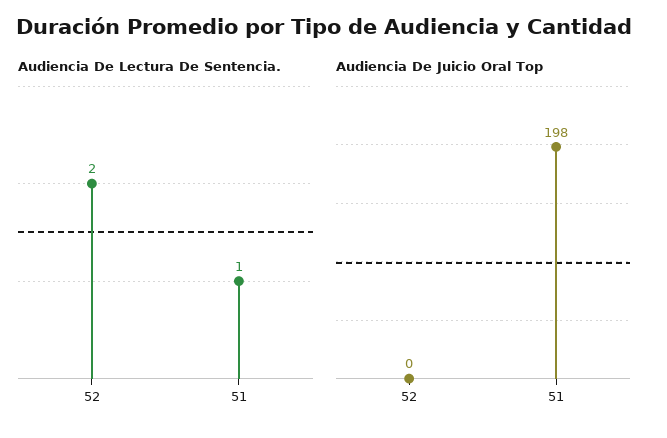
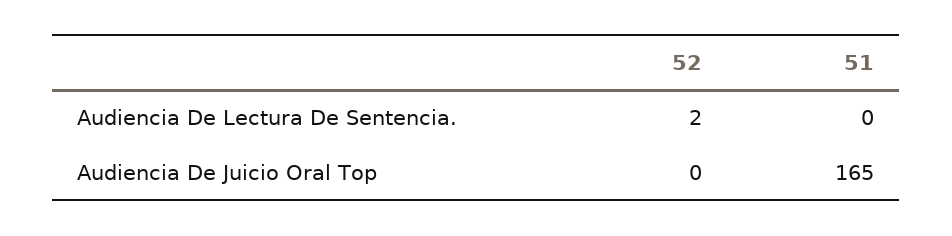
  {
    "Audiencia De Lectura De Sentencia.": {
      "52": 2,
-     "51": 1
+     "51": 0
    },
    "Audiencia De Juicio Oral Top": {
      "52": 0,
-     "51": 198
+     "51": 165
    }
  }

